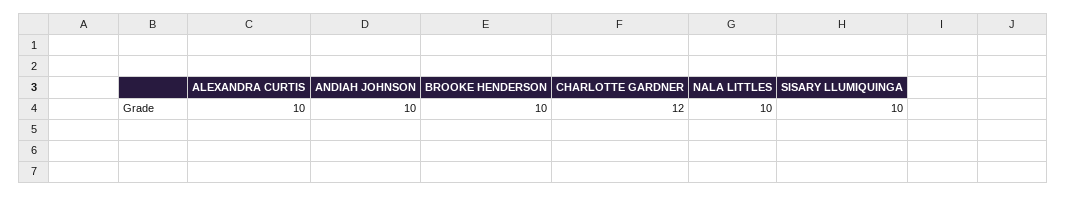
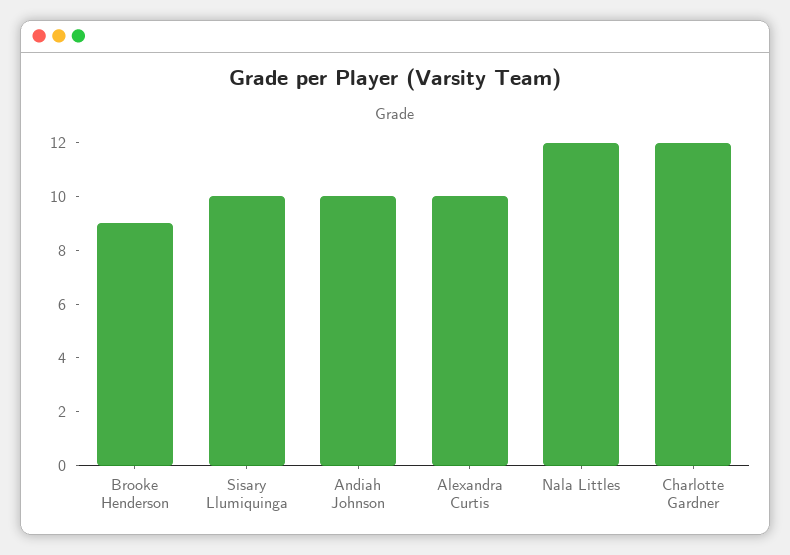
  {
    "ALEXANDRA CURTIS": 10,
    "ANDIAH JOHNSON": 10,
-   "BROOKE HENDERSON": 10,
+   "BROOKE HENDERSON": 9,
    "CHARLOTTE GARDNER": 12,
-   "NALA LITTLES": 10,
+   "NALA LITTLES": 12,
    "SISARY LLUMIQUINGA": 10
  }

